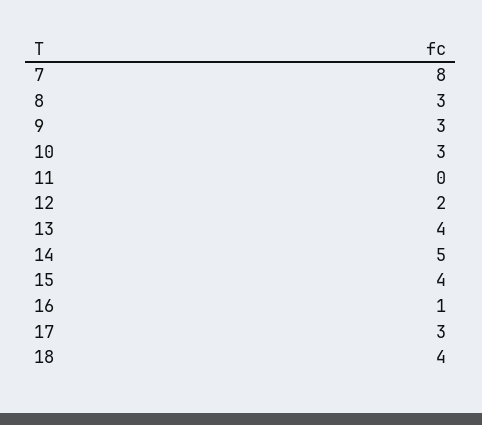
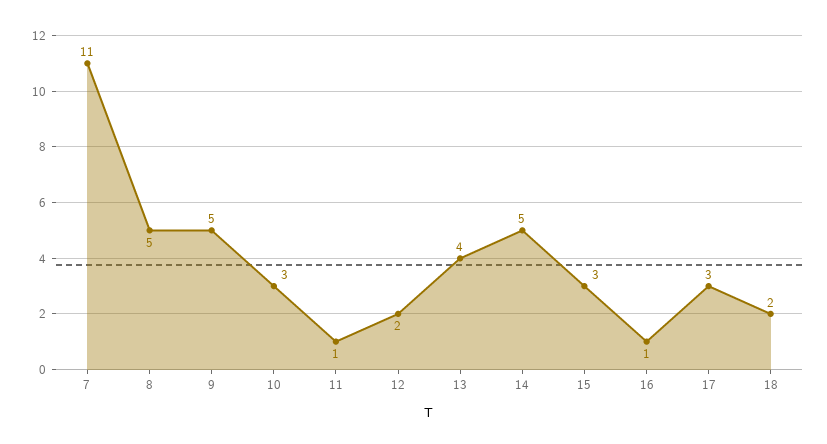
  {
-   "7": 8,
+   "7": 11,
-   "8": 3,
+   "8": 5,
-   "9": 3,
+   "9": 5,
    "10": 3,
-   "11": 0,
+   "11": 1,
    "12": 2,
    "13": 4,
    "14": 5,
-   "15": 4,
+   "15": 3,
    "16": 1,
    "17": 3,
-   "18": 4
+   "18": 2
  }

